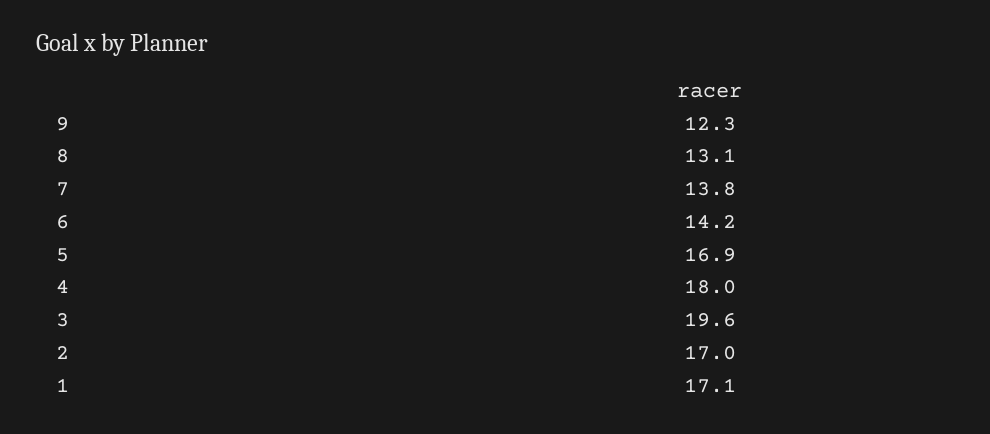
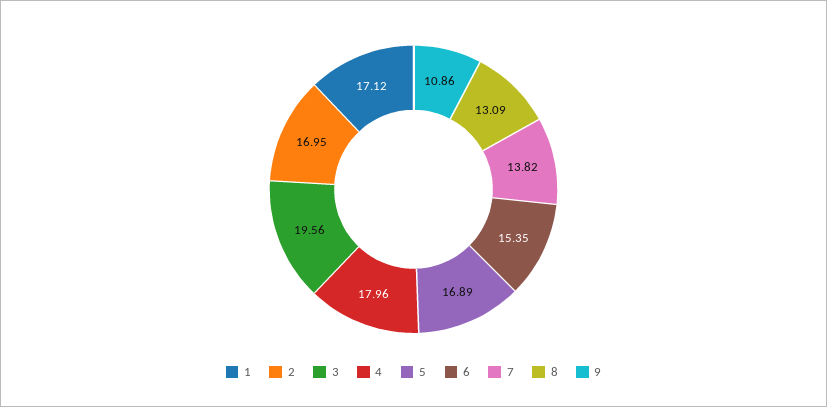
  {
-   "9": 12.3,
+   "9": 10.86,
    "8": 13.09,
    "7": 13.82,
-   "6": 14.2,
+   "6": 15.35,
    "5": 16.89,
    "4": 17.96,
    "3": 19.56,
    "2": 16.95,
    "1": 17.12
  }

